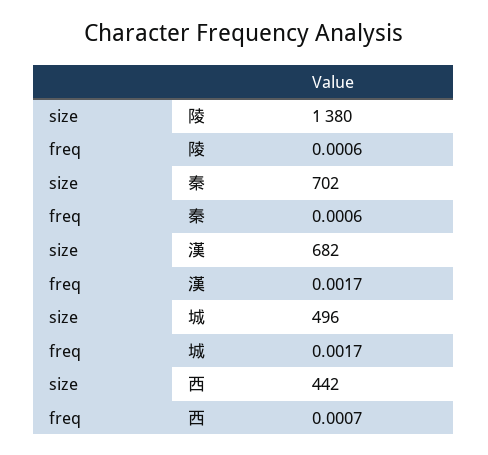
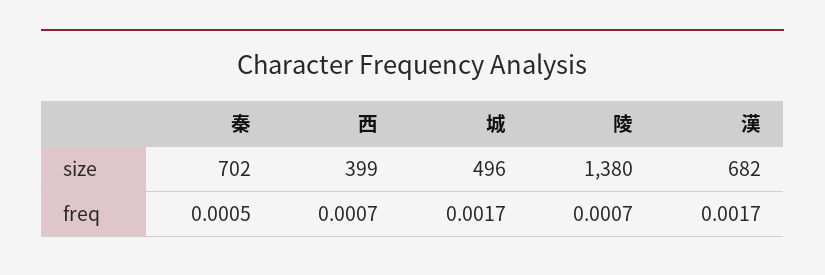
  {
    "size": {
      "陵": 1380,
      "秦": 702,
      "漢": 682,
      "城": 496,
-     "西": 442
+     "西": 399
    },
    "freq": {
-     "陵": 0.0006,
+     "陵": 0.0007,
-     "秦": 0.0006,
+     "秦": 0.0005,
      "漢": 0.0017,
      "城": 0.0017,
      "西": 0.0007
    }
  }

